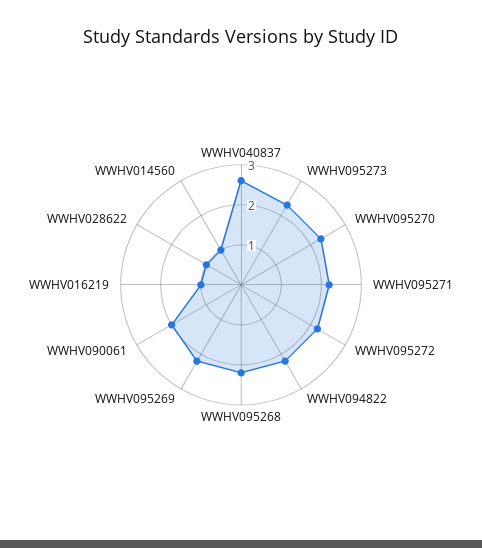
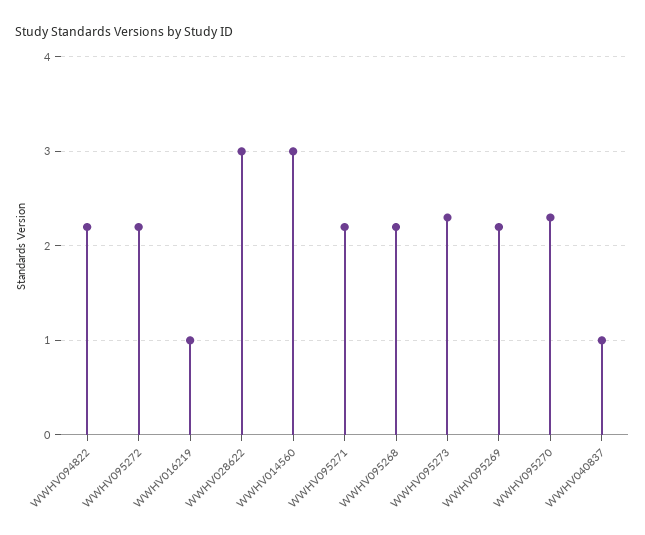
  {
-   "WWHV040837": 2.5,
+   "WWHV040837": 1,
    "WWHV095273": 2.3,
    "WWHV095270": 2.3,
    "WWHV095271": 2.2,
    "WWHV095272": 2.2,
    "WWHV094822": 2.2,
    "WWHV095268": 2.2,
    "WWHV095269": 2.2,
-   "WWHV090061": 2,
    "WWHV016219": 1,
-   "WWHV028622": 1,
+   "WWHV028622": 3,
-   "WWHV014560": 1
+   "WWHV014560": 3
  }

